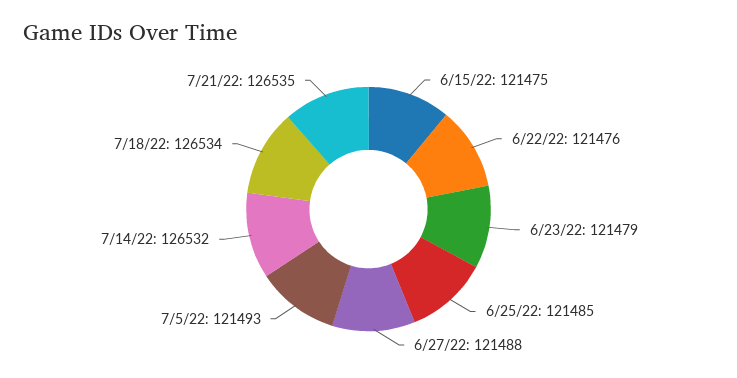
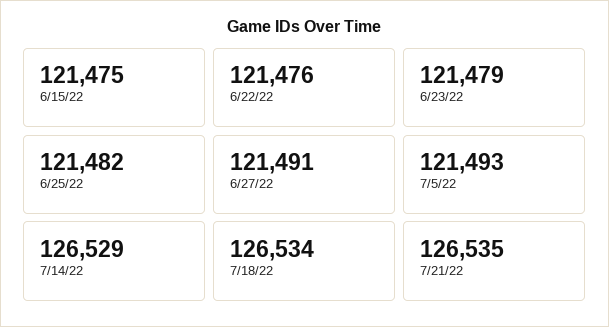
  {
    "6/15/22": 121475,
    "6/22/22": 121476,
    "6/23/22": 121479,
-   "6/25/22": 121485,
+   "6/25/22": 121482,
-   "6/27/22": 121488,
+   "6/27/22": 121491,
    "7/5/22": 121493,
-   "7/14/22": 126532,
+   "7/14/22": 126529,
    "7/18/22": 126534,
    "7/21/22": 126535
  }

